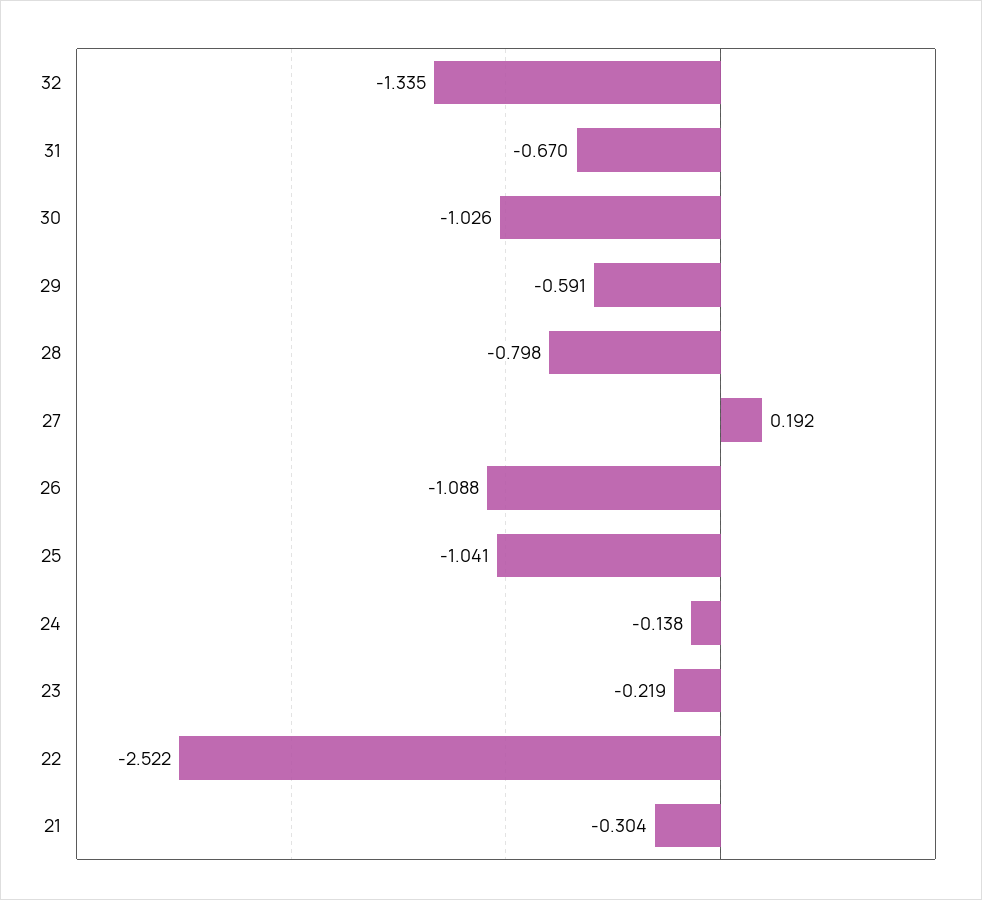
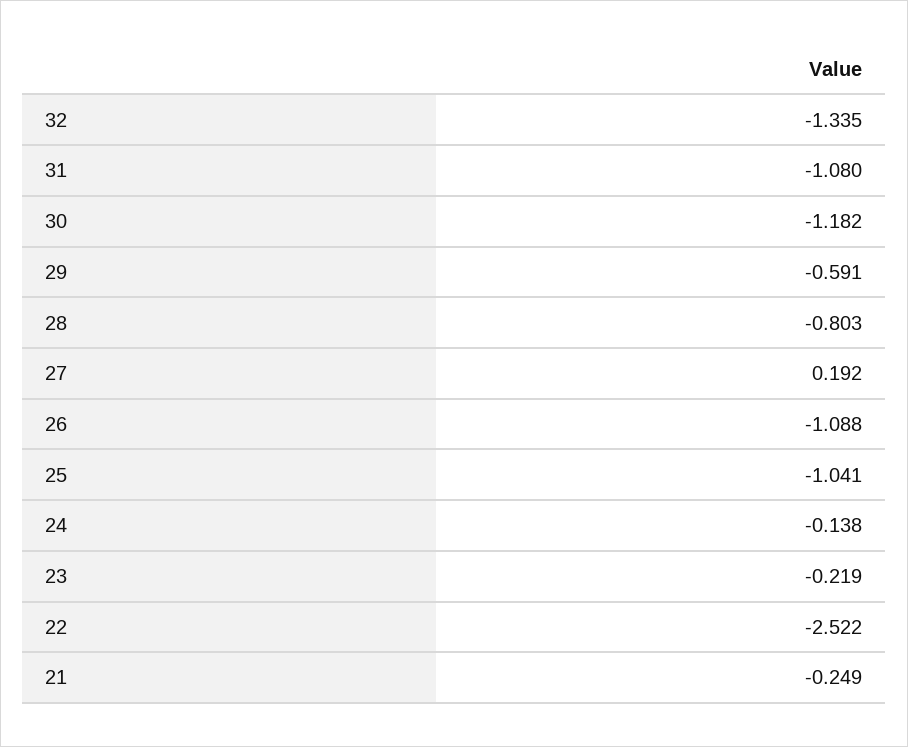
  {
    "32": -1.335,
-   "31": -0.67,
+   "31": -1.08,
-   "30": -1.026,
+   "30": -1.182,
    "29": -0.591,
-   "28": -0.798,
+   "28": -0.803,
    "27": 0.192,
    "26": -1.088,
    "25": -1.041,
    "24": -0.138,
    "23": -0.219,
    "22": -2.522,
-   "21": -0.304
+   "21": -0.249
  }

